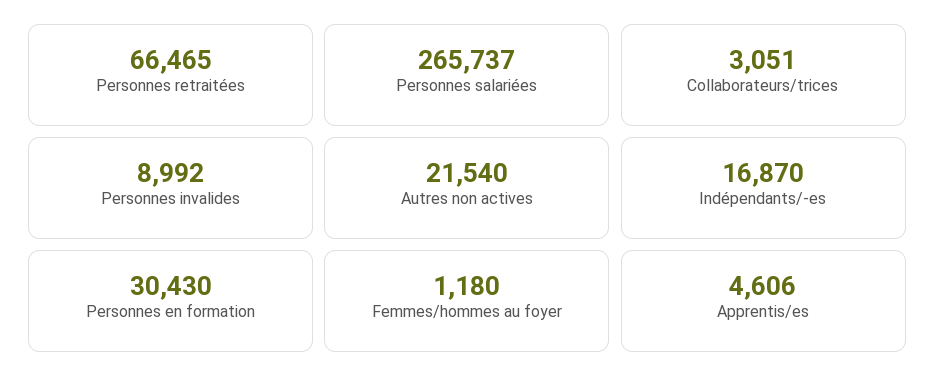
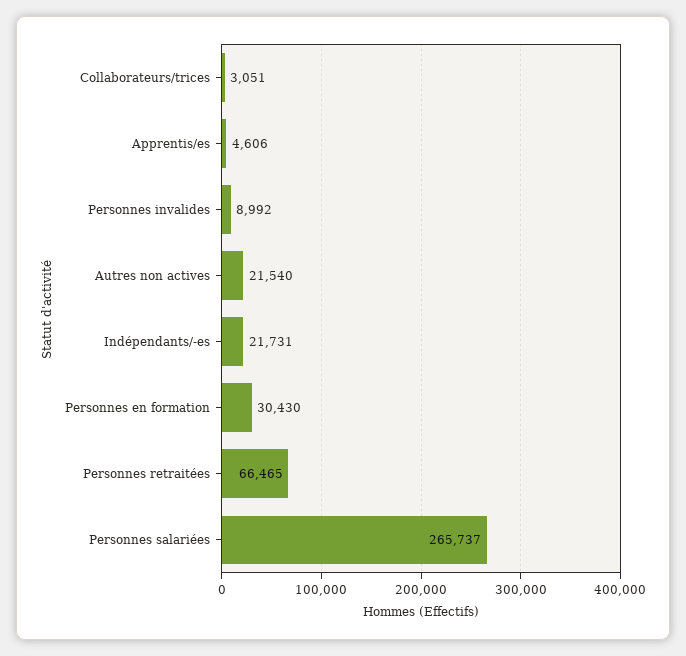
  {
    "Personnes retraitées": 66465,
    "Personnes salariées": 265737,
    "Collaborateurs/trices": 3051,
    "Personnes invalides": 8992,
    "Autres non actives": 21540,
-   "Indépendants/-es": 16870,
+   "Indépendants/-es": 21731,
    "Personnes en formation": 30430,
-   "Femmes/hommes au foyer": 1180,
    "Apprentis/es": 4606
  }

